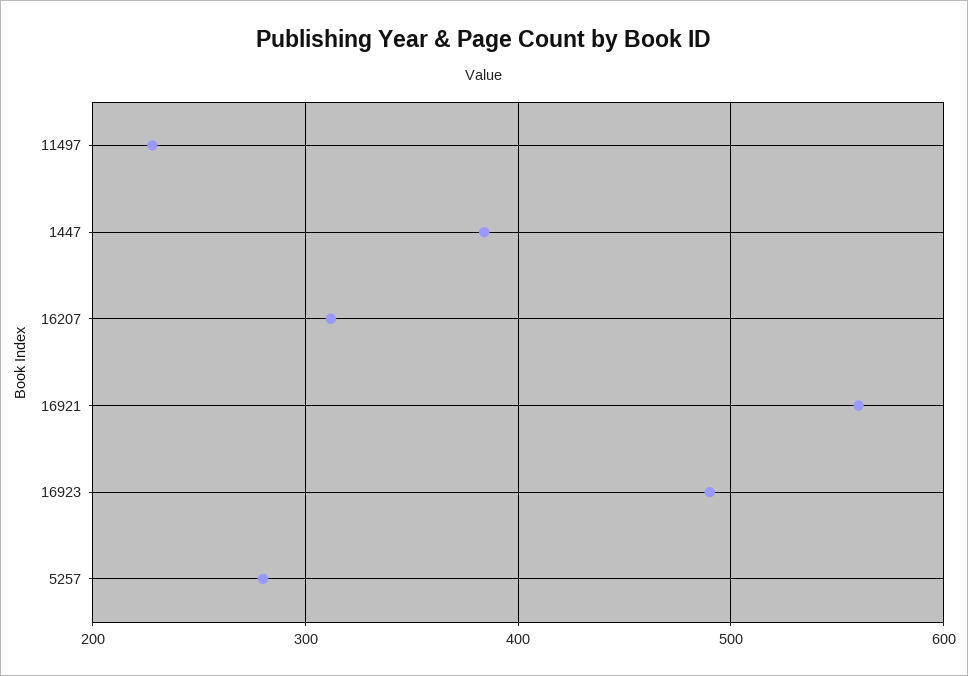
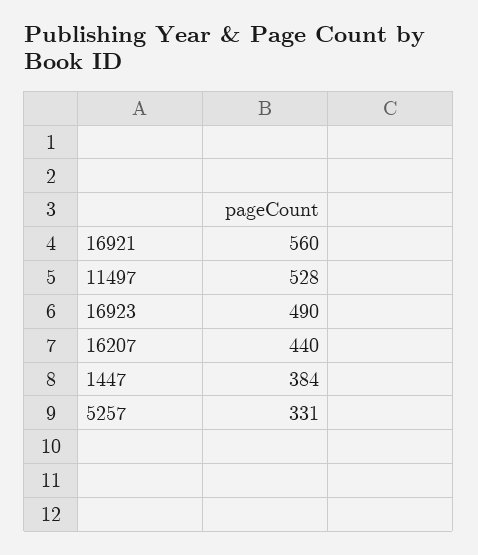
  {
-   "11497": 230,
+   "11497": 528,
    "1447": 384,
-   "16207": 310,
+   "16207": 440,
    "16921": 560,
    "16923": 490,
-   "5257": 280
+   "5257": 331
  }

